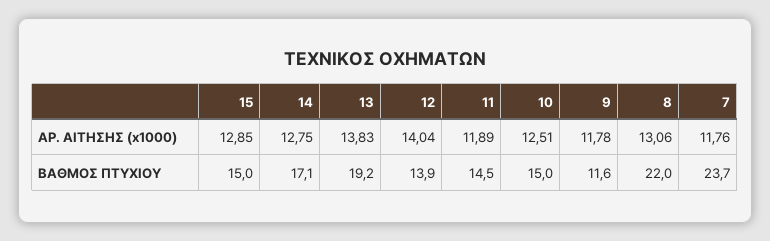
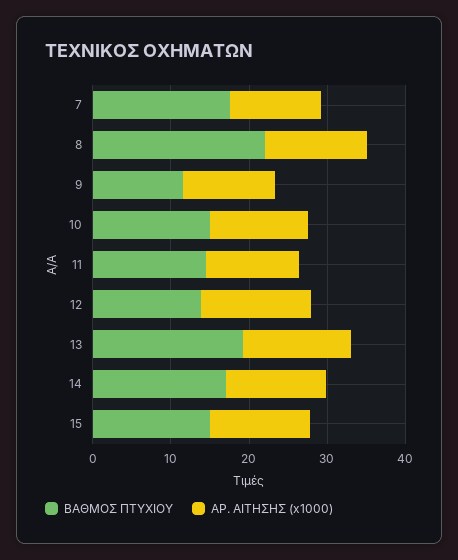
  {
    "ΑΡ. ΑΙΤΗΣΗΣ (x1000)": {
      "15": 12.85,
      "14": 12.75,
      "13": 13.83,
      "12": 14.04,
      "11": 11.89,
      "10": 12.51,
      "9": 11.78,
      "8": 13.06,
      "7": 11.76
    },
    "ΒΑΘΜΟΣ ΠΤΥΧΙΟΥ": {
      "15": 15,
      "14": 17.1,
      "13": 19.2,
      "12": 13.9,
      "11": 14.5,
      "10": 15,
      "9": 11.6,
      "8": 22,
-     "7": 23.7
+     "7": 18
    }
  }

